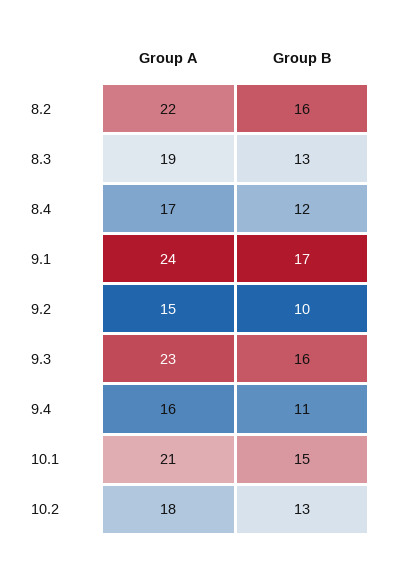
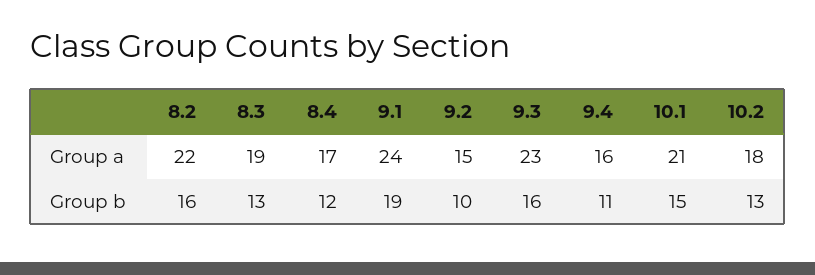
  {
    "Group A": {
      "8.2": 22,
      "8.3": 19,
      "8.4": 17,
      "9.1": 24,
      "9.2": 15,
      "9.3": 23,
      "9.4": 16,
      "10.1": 21,
      "10.2": 18
    },
    "Group B": {
      "8.2": 16,
      "8.3": 13,
      "8.4": 12,
-     "9.1": 17,
+     "9.1": 19,
      "9.2": 10,
      "9.3": 16,
      "9.4": 11,
      "10.1": 15,
      "10.2": 13
    }
  }

